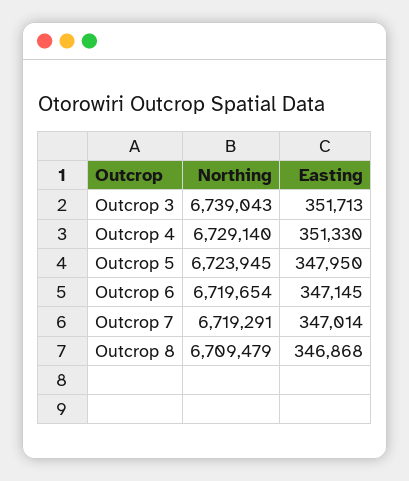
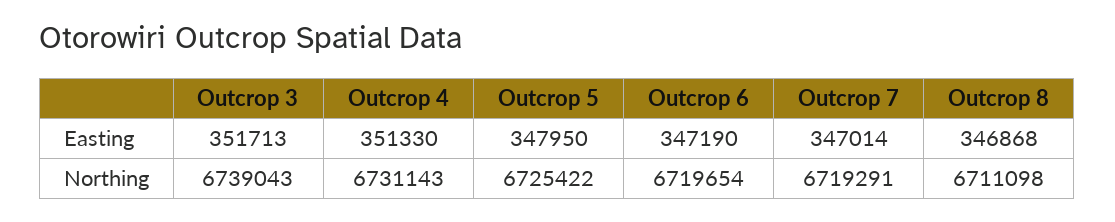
  {
    "Northing": {
      "Outcrop 3": 6739043,
-     "Outcrop 4": 6729140,
+     "Outcrop 4": 6731143,
-     "Outcrop 5": 6723945,
+     "Outcrop 5": 6725422,
      "Outcrop 6": 6719654,
      "Outcrop 7": 6719291,
-     "Outcrop 8": 6709479
+     "Outcrop 8": 6711098
    },
    "Easting": {
      "Outcrop 3": 351713,
      "Outcrop 4": 351330,
      "Outcrop 5": 347950,
-     "Outcrop 6": 347145,
+     "Outcrop 6": 347190,
      "Outcrop 7": 347014,
      "Outcrop 8": 346868
    }
  }

